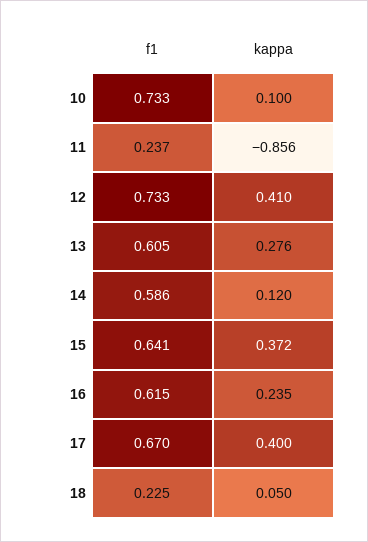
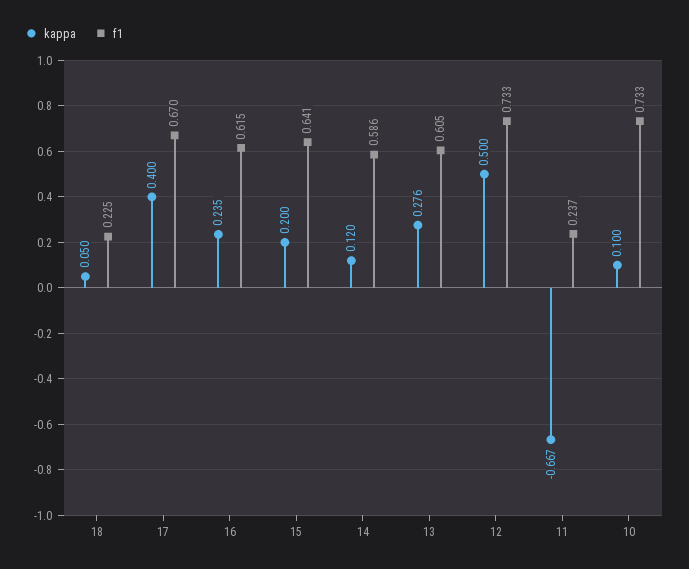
  {
    "f1": {
      "10": 0.733,
      "11": 0.237,
      "12": 0.733,
      "13": 0.605,
      "14": 0.586,
      "15": 0.641,
      "16": 0.615,
      "17": 0.67,
      "18": 0.225
    },
    "kappa": {
      "10": 0.1,
-     "11": -0.856,
+     "11": -0.667,
-     "12": 0.41,
+     "12": 0.5,
      "13": 0.276,
      "14": 0.12,
-     "15": 0.372,
+     "15": 0.2,
      "16": 0.235,
      "17": 0.4,
      "18": 0.05
    }
  }

